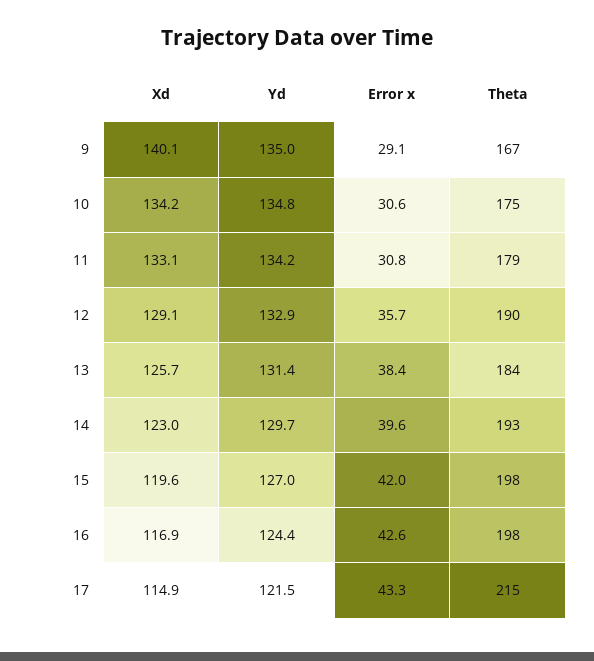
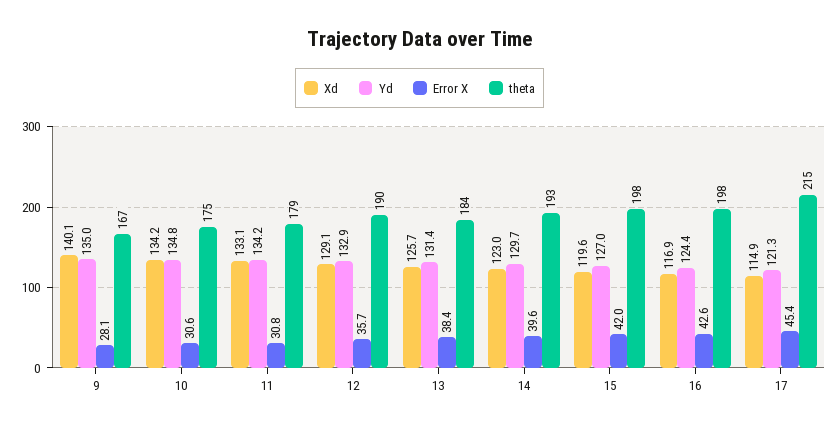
  {
    "Xd": {
      "9": 140.1,
      "10": 134.2,
      "11": 133.1,
      "12": 129.1,
      "13": 125.7,
      "14": 123,
      "15": 119.6,
      "16": 116.9,
      "17": 114.9
    },
    "Yd": {
      "9": 135,
      "10": 134.8,
      "11": 134.2,
      "12": 132.9,
      "13": 131.4,
      "14": 129.7,
      "15": 127,
      "16": 124.4,
-     "17": 121.5
+     "17": 121.3
    },
    "Error x": {
-     "9": 29.1,
+     "9": 28.1,
      "10": 30.6,
      "11": 30.8,
      "12": 35.7,
      "13": 38.4,
      "14": 39.6,
      "15": 42,
      "16": 42.6,
-     "17": 43.3
+     "17": 45.4
    },
    "Theta": {
      "9": 167,
      "10": 175,
      "11": 179,
      "12": 190,
      "13": 184,
      "14": 193,
      "15": 198,
      "16": 198,
      "17": 215
    }
  }

